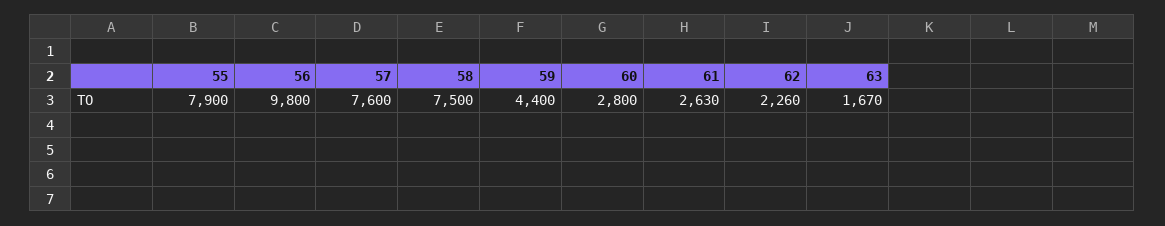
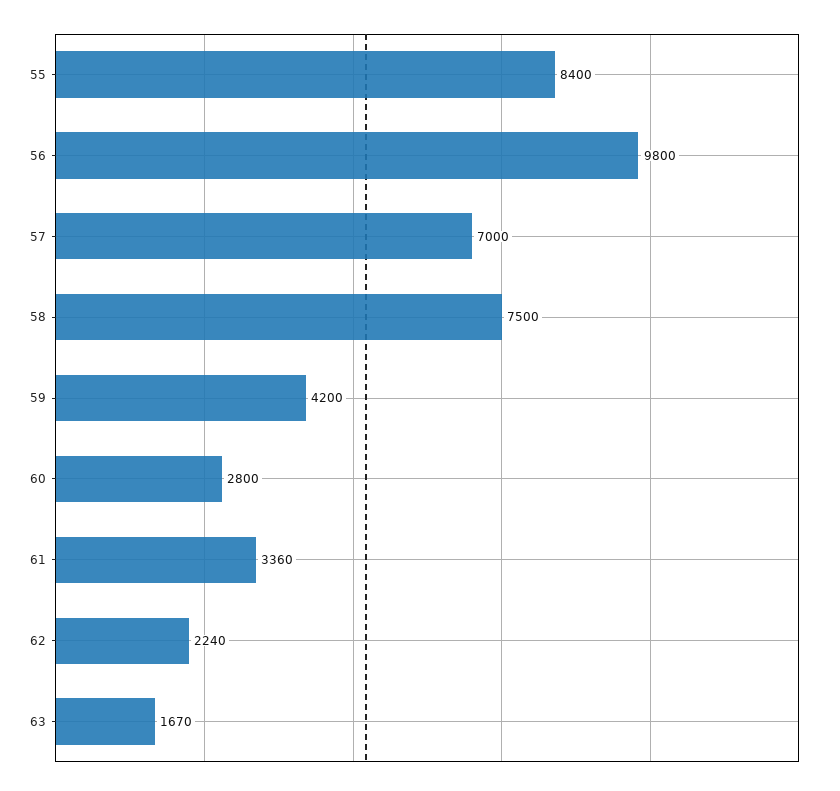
  {
-   "55": 7900,
+   "55": 8400,
    "56": 9800,
-   "57": 7600,
+   "57": 7000,
    "58": 7500,
-   "59": 4400,
+   "59": 4200,
    "60": 2800,
-   "61": 2630,
+   "61": 3360,
-   "62": 2260,
+   "62": 2240,
    "63": 1670
  }

